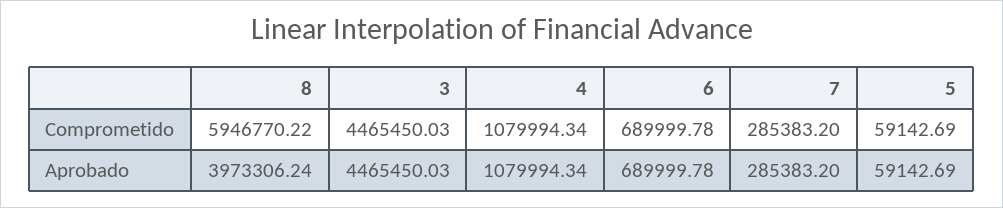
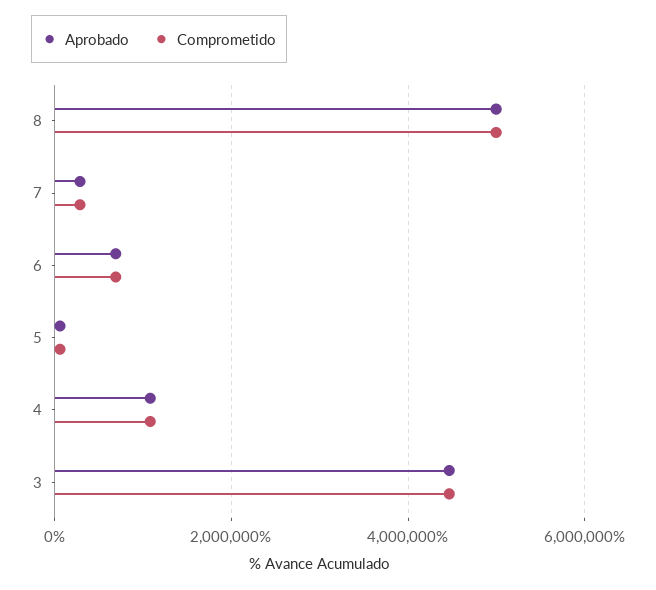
  {
    "Comprometido": {
-     "8": 5946770.22,
+     "8": 5000000,
      "3": 4465450.03,
      "4": 1079994.34,
      "6": 689999.78,
      "7": 285383.2,
      "5": 59142.69
    },
    "Aprobado": {
-     "8": 3973306.24,
+     "8": 5000000,
      "3": 4465450.03,
      "4": 1079994.34,
      "6": 689999.78,
      "7": 285383.2,
      "5": 59142.69
    }
  }

